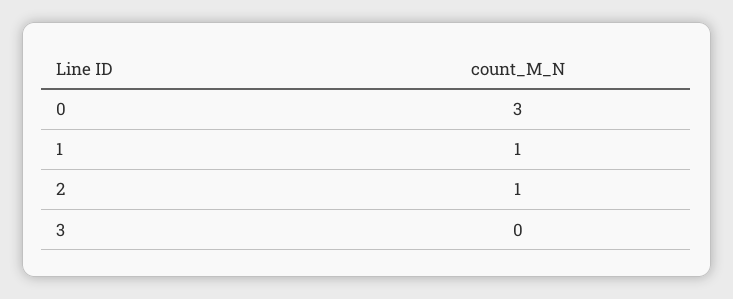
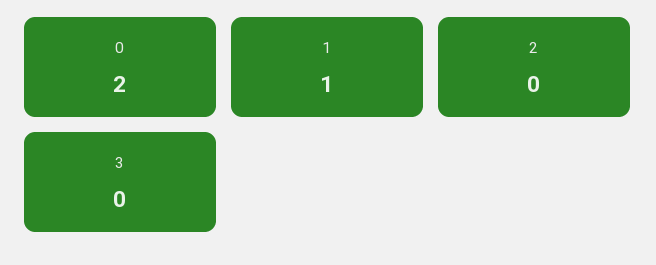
  {
-   "0": 3,
+   "0": 2,
    "1": 1,
-   "2": 1,
+   "2": 0,
    "3": 0
  }

